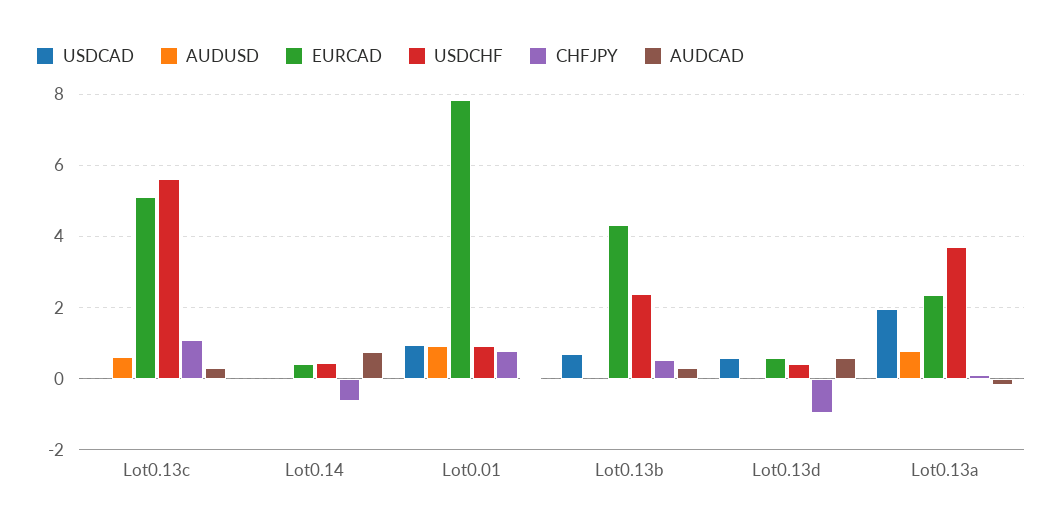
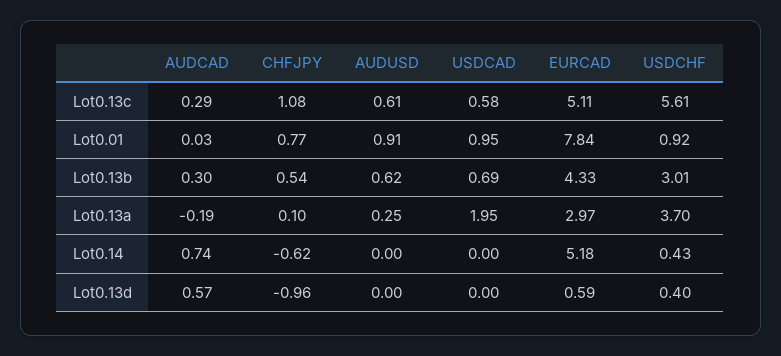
  {
    "USDCAD": {
-     "Lot0.13c": 0,
+     "Lot0.13c": 0.58,
      "Lot0.14": 0,
      "Lot0.01": 0.95,
      "Lot0.13b": 0.69,
-     "Lot0.13d": 0.6,
+     "Lot0.13d": 0,
      "Lot0.13a": 1.95
    },
    "AUDUSD": {
      "Lot0.13c": 0.61,
      "Lot0.14": 0,
      "Lot0.01": 0.91,
-     "Lot0.13b": 0,
+     "Lot0.13b": 0.62,
      "Lot0.13d": 0,
-     "Lot0.13a": 0.8
+     "Lot0.13a": 0.25
    },
    "EURCAD": {
      "Lot0.13c": 5.11,
-     "Lot0.14": 0.4,
+     "Lot0.14": 5.18,
      "Lot0.01": 7.84,
      "Lot0.13b": 4.33,
      "Lot0.13d": 0.59,
-     "Lot0.13a": 2.4
+     "Lot0.13a": 2.97
    },
    "USDCHF": {
      "Lot0.13c": 5.61,
      "Lot0.14": 0.43,
      "Lot0.01": 0.92,
-     "Lot0.13b": 2.4,
+     "Lot0.13b": 3.01,
      "Lot0.13d": 0.4,
      "Lot0.13a": 3.7
    },
    "CHFJPY": {
      "Lot0.13c": 1.08,
      "Lot0.14": -0.62,
      "Lot0.01": 0.77,
      "Lot0.13b": 0.54,
      "Lot0.13d": -0.96,
      "Lot0.13a": 0.1
    },
    "AUDCAD": {
      "Lot0.13c": 0.29,
      "Lot0.14": 0.74,
      "Lot0.01": 0.03,
      "Lot0.13b": 0.3,
      "Lot0.13d": 0.57,
      "Lot0.13a": -0.19
    }
  }

